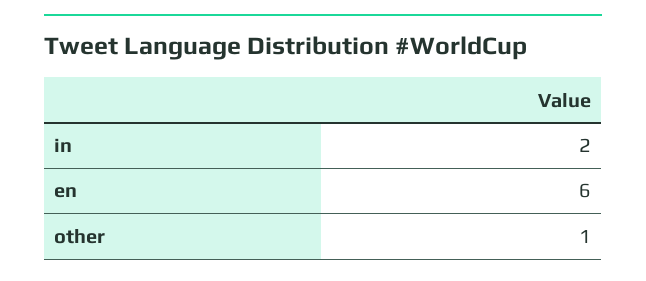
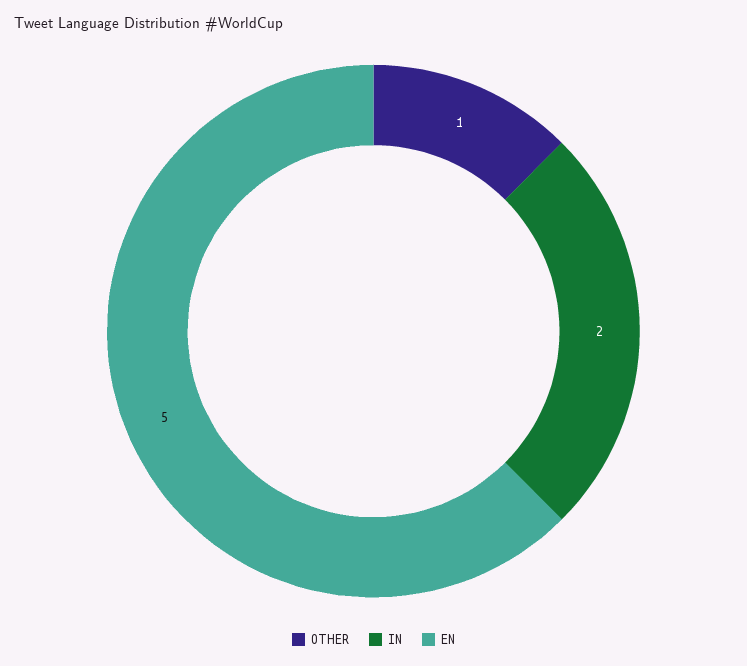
  {
    "in": 2,
-   "en": 6,
+   "en": 5,
    "other": 1
  }

